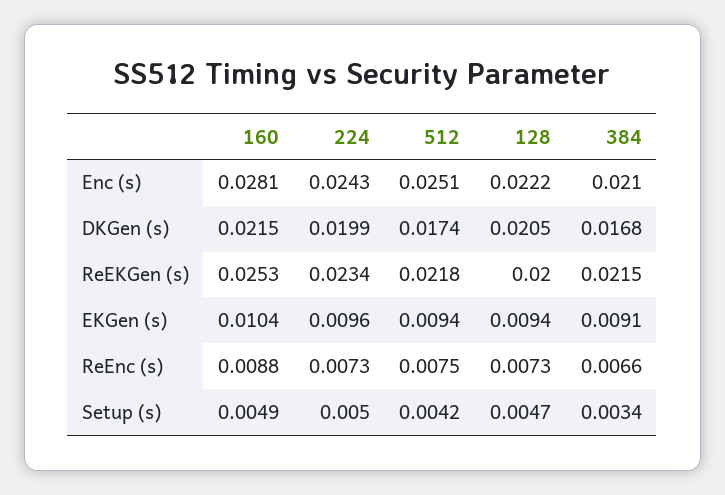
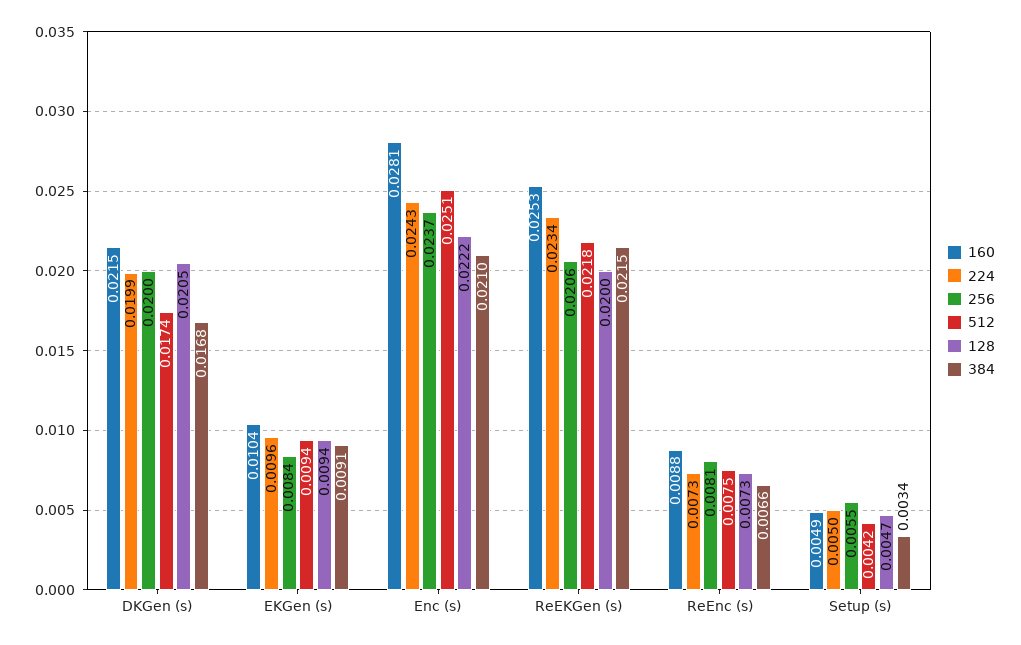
  {
    "160": {
      "Enc (s)": 0.0281,
      "DKGen (s)": 0.0215,
      "ReEKGen (s)": 0.0253,
      "EKGen (s)": 0.0104,
      "ReEnc (s)": 0.0088,
      "Setup (s)": 0.0049
    },
    "224": {
      "Enc (s)": 0.0243,
      "DKGen (s)": 0.0199,
      "ReEKGen (s)": 0.0234,
      "EKGen (s)": 0.0096,
      "ReEnc (s)": 0.0073,
      "Setup (s)": 0.005
    },
    "512": {
      "Enc (s)": 0.0251,
      "DKGen (s)": 0.0174,
      "ReEKGen (s)": 0.0218,
      "EKGen (s)": 0.0094,
      "ReEnc (s)": 0.0075,
      "Setup (s)": 0.0042
    },
    "128": {
      "Enc (s)": 0.0222,
      "DKGen (s)": 0.0205,
      "ReEKGen (s)": 0.02,
      "EKGen (s)": 0.0094,
      "ReEnc (s)": 0.0073,
      "Setup (s)": 0.0047
    },
    "384": {
      "Enc (s)": 0.021,
      "DKGen (s)": 0.0168,
      "ReEKGen (s)": 0.0215,
      "EKGen (s)": 0.0091,
      "ReEnc (s)": 0.0066,
      "Setup (s)": 0.0034
-   }
+   },
+   "256": {
+     "DKGen (s)": 0.02,
+     "EKGen (s)": 0.0084,
+     "Enc (s)": 0.0237,
+     "ReEKGen (s)": 0.0206,
+     "ReEnc (s)": 0.0081,
+     "Setup (s)": 0.0055
+   }
  }

